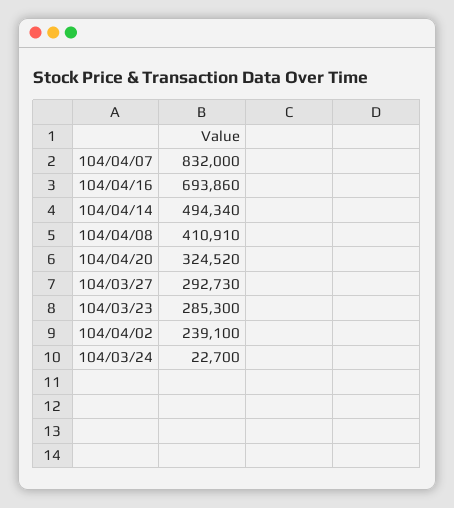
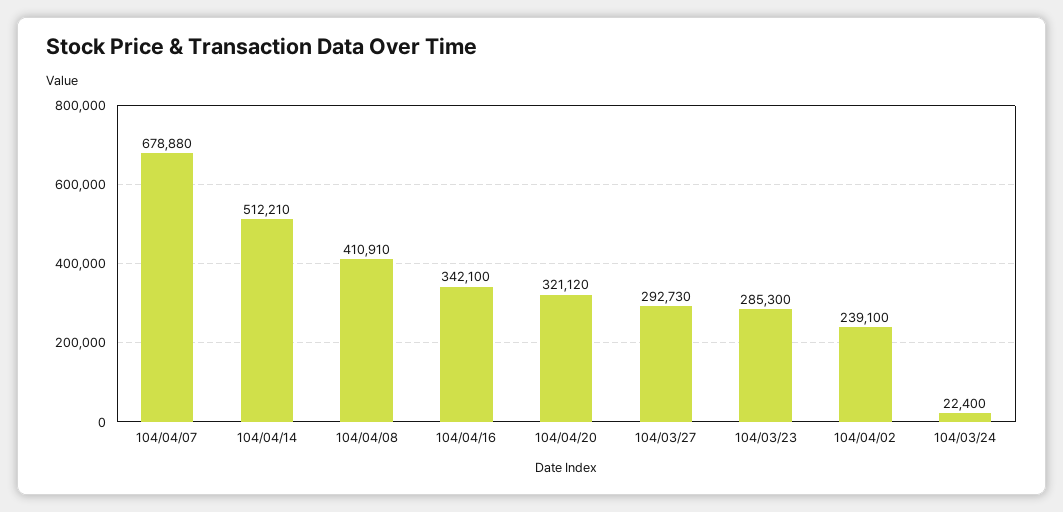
  {
-   "104/04/07": 832000,
+   "104/04/07": 678880,
-   "104/04/16": 693860,
+   "104/04/16": 342100,
-   "104/04/14": 494340,
+   "104/04/14": 512210,
    "104/04/08": 410910,
-   "104/04/20": 324520,
+   "104/04/20": 321120,
    "104/03/27": 292730,
    "104/03/23": 285300,
    "104/04/02": 239100,
-   "104/03/24": 22700
+   "104/03/24": 22400
  }

